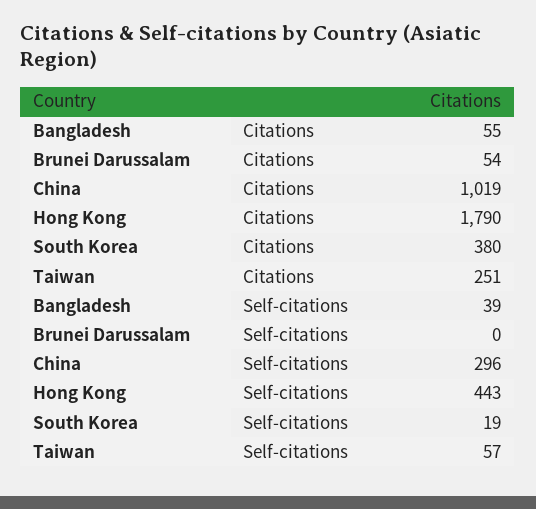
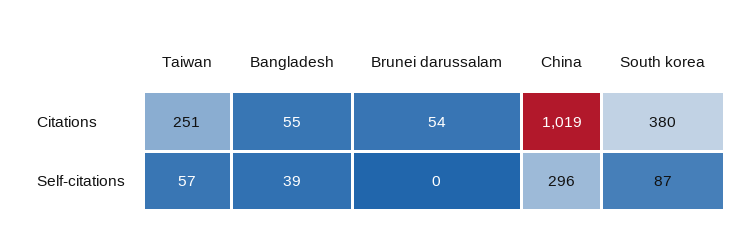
  {
    "Bangladesh": {
      "Citations": 55,
      "Self-citations": 39
    },
    "Brunei Darussalam": {
      "Citations": 54,
      "Self-citations": 0
    },
    "China": {
      "Citations": 1019,
      "Self-citations": 296
    },
-   "Hong Kong": {
-     "Citations": 1790,
-     "Self-citations": 443
-   },
    "South Korea": {
      "Citations": 380,
-     "Self-citations": 19
+     "Self-citations": 87
    },
    "Taiwan": {
      "Citations": 251,
      "Self-citations": 57
    }
  }

